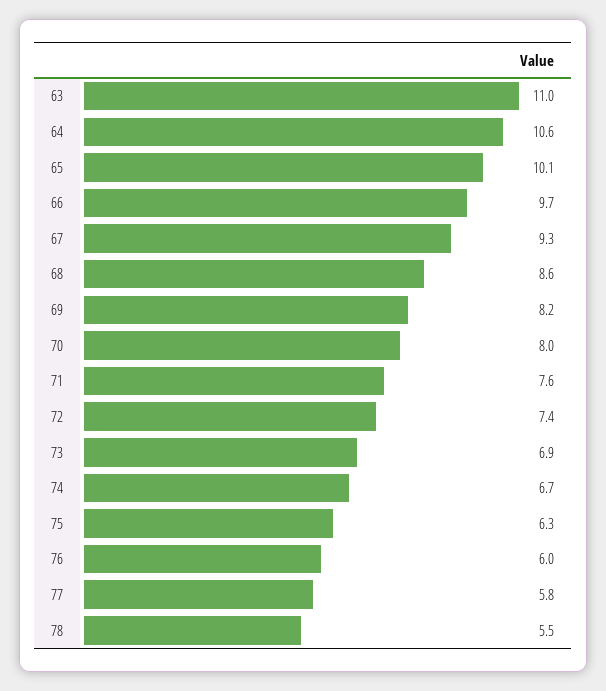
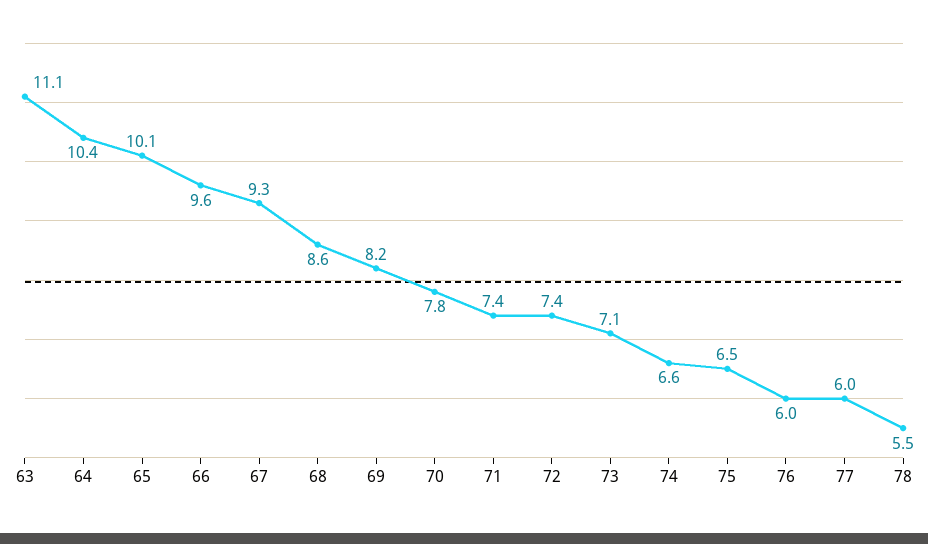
  {
-   "63": 11,
+   "63": 11.1,
-   "64": 10.6,
+   "64": 10.4,
    "65": 10.1,
-   "66": 9.7,
+   "66": 9.6,
    "67": 9.3,
    "68": 8.6,
    "69": 8.2,
-   "70": 8,
+   "70": 7.8,
-   "71": 7.6,
+   "71": 7.4,
    "72": 7.4,
-   "73": 6.9,
+   "73": 7.1,
-   "74": 6.7,
+   "74": 6.6,
-   "75": 6.3,
+   "75": 6.5,
    "76": 6,
-   "77": 5.8,
+   "77": 6,
    "78": 5.5
  }

